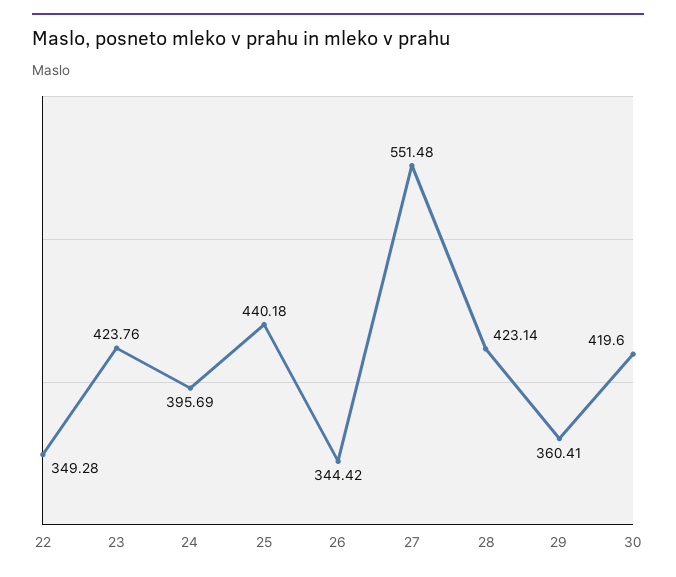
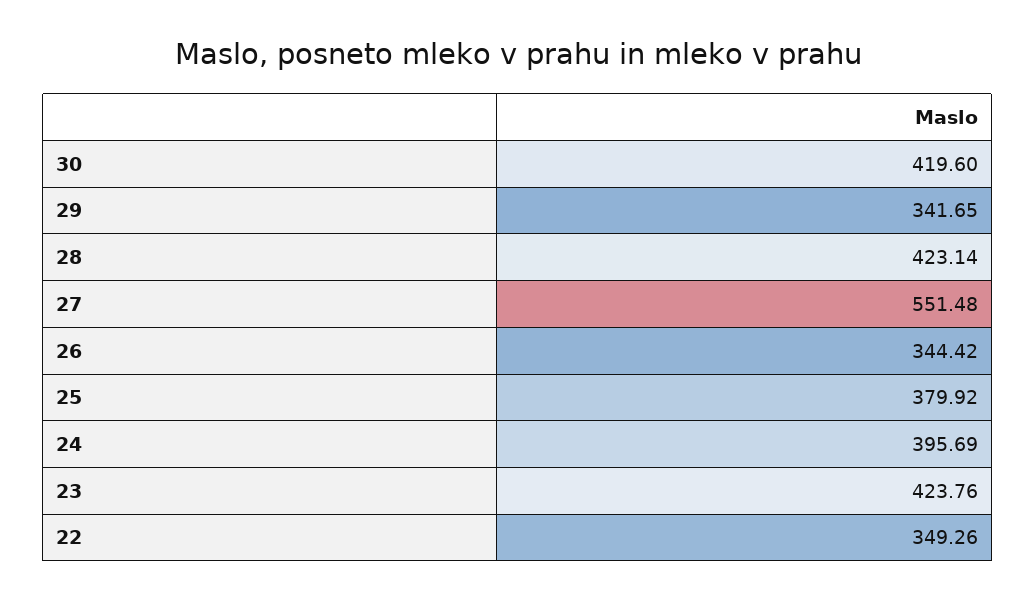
  {
-   "22": 349.28,
+   "22": 349.26,
    "23": 423.76,
    "24": 395.69,
-   "25": 440.18,
+   "25": 379.92,
    "26": 344.42,
    "27": 551.48,
    "28": 423.14,
-   "29": 360.41,
+   "29": 341.65,
    "30": 419.6
  }

